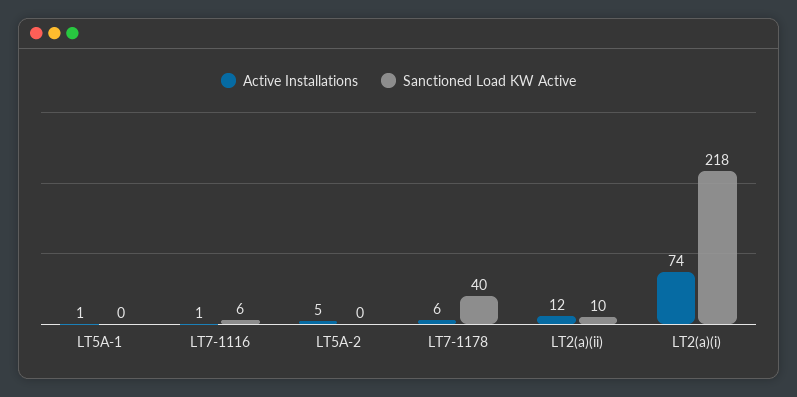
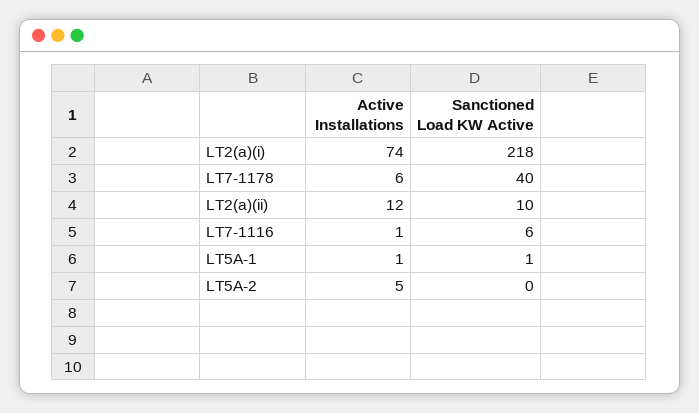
  {
    "Active Installations": {
      "LT5A-1": 1,
      "LT7-1116": 1,
      "LT5A-2": 5,
      "LT7-1178": 6,
      "LT2(a)(ii)": 12,
      "LT2(a)(i)": 74
    },
    "Sanctioned Load KW Active": {
-     "LT5A-1": 0,
+     "LT5A-1": 1,
      "LT7-1116": 6,
      "LT5A-2": 0,
      "LT7-1178": 40,
      "LT2(a)(ii)": 10,
      "LT2(a)(i)": 218
    }
  }

